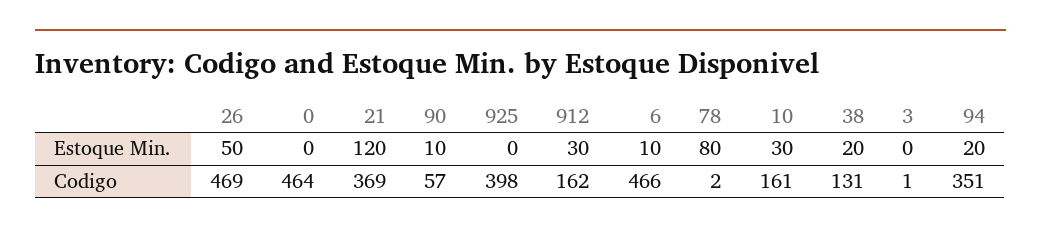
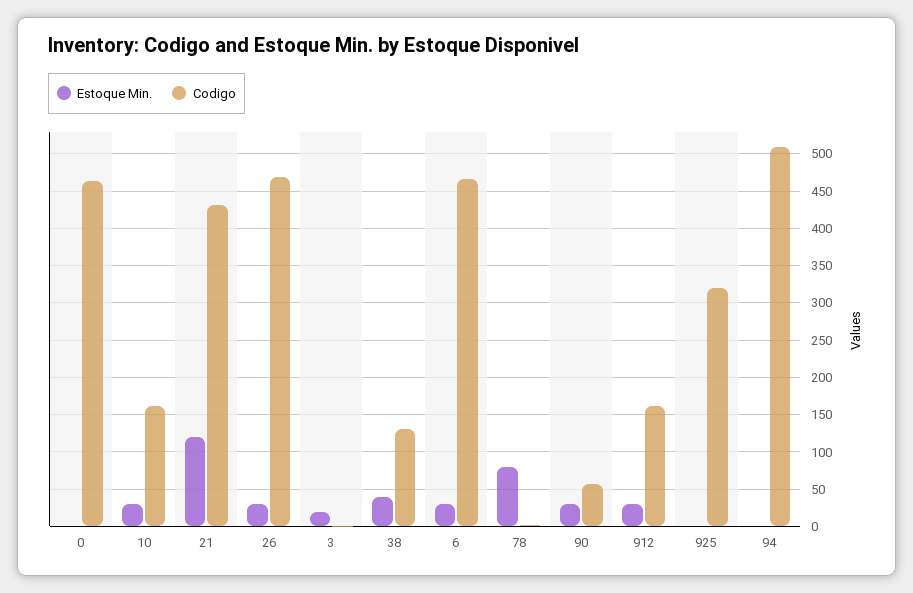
  {
    "Estoque Min.": {
-     "26": 50,
+     "26": 30,
      "0": 0,
      "21": 120,
-     "90": 10,
+     "90": 30,
      "925": 0,
      "912": 30,
-     "6": 10,
+     "6": 30,
      "78": 80,
      "10": 30,
-     "38": 20,
+     "38": 40,
-     "3": 0,
+     "3": 20,
-     "94": 20
+     "94": 0
    },
    "Codigo": {
      "26": 469,
      "0": 464,
-     "21": 369,
+     "21": 430,
      "90": 57,
-     "925": 398,
+     "925": 320,
      "912": 162,
      "6": 466,
      "78": 2,
      "10": 161,
      "38": 131,
      "3": 1,
-     "94": 351
+     "94": 510
    }
  }

